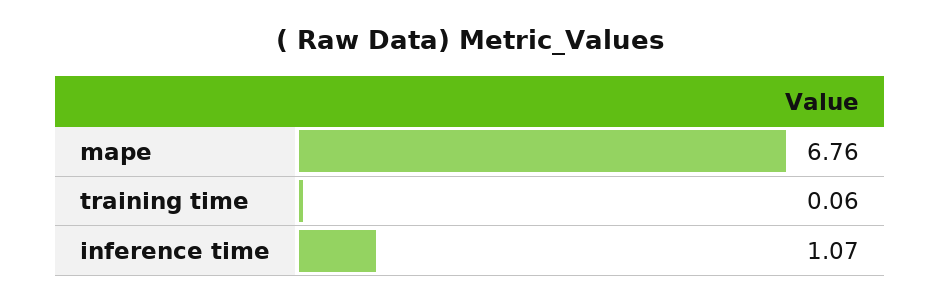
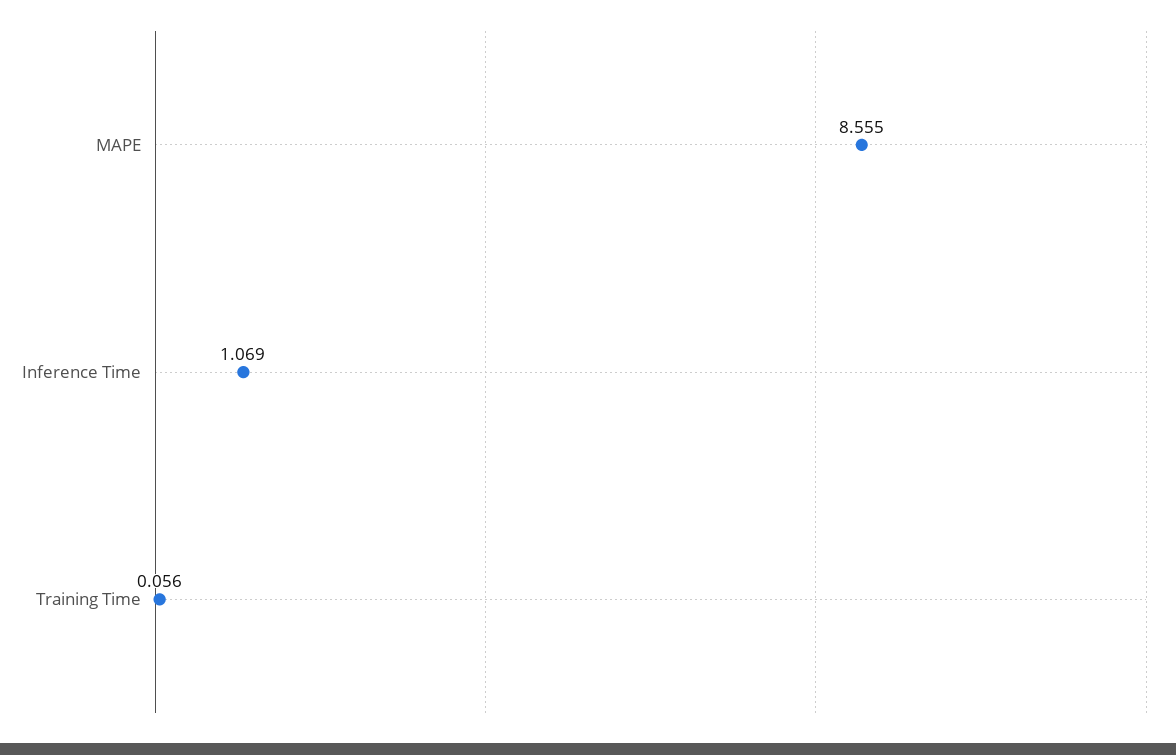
  {
-   "mape": 6.76,
+   "mape": 8.555,
    "training time": 0.056,
    "inference time": 1.069
  }

